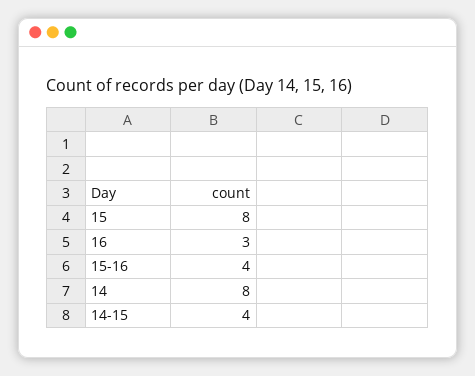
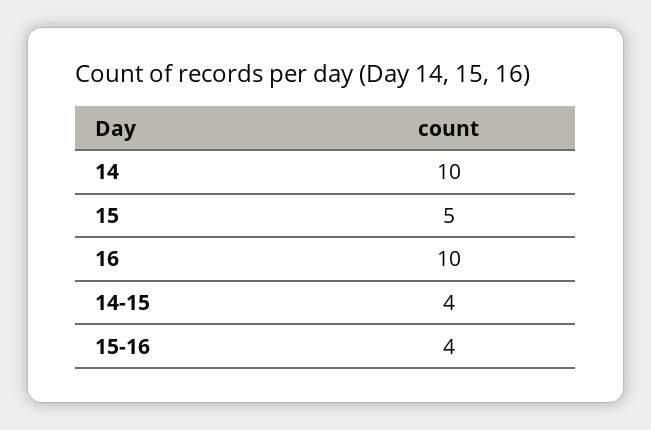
  {
-   "15": 8,
+   "15": 5,
-   "16": 3,
+   "16": 10,
    "15-16": 4,
-   "14": 8,
+   "14": 10,
    "14-15": 4
  }

